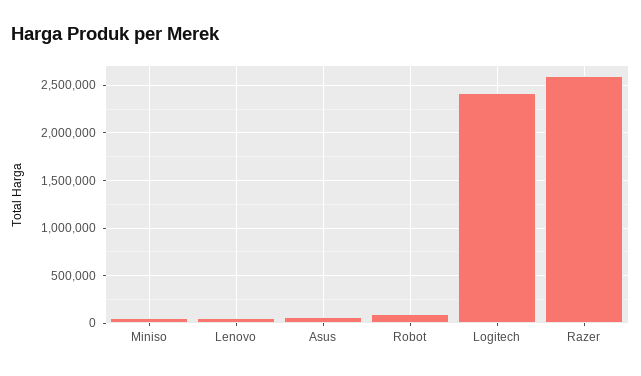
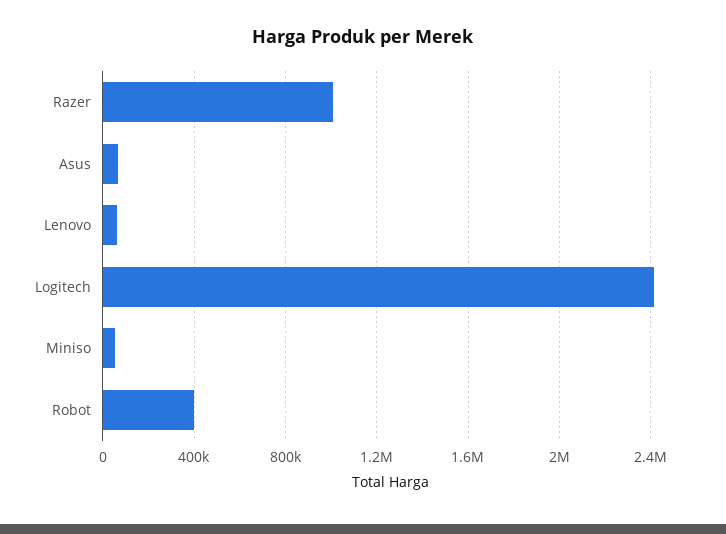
  {
    "Miniso": 50000,
    "Lenovo": 50000,
    "Asus": 50000,
-   "Robot": 100000,
+   "Robot": 400000,
    "Logitech": 2400000,
-   "Razer": 2600000
+   "Razer": 1000000
  }

